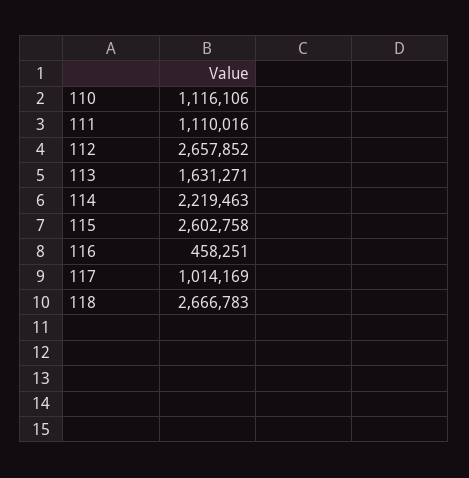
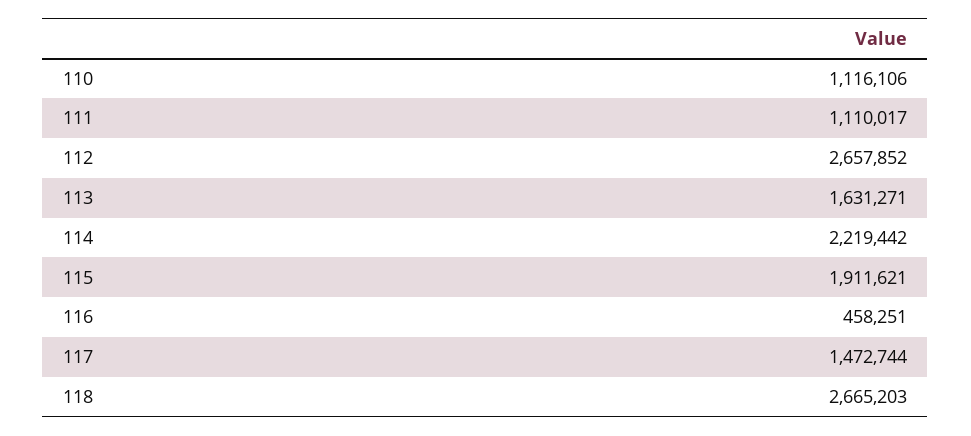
  {
    "110": 1116106,
-   "111": 1110016,
+   "111": 1110017,
    "112": 2657852,
    "113": 1631271,
-   "114": 2219463,
+   "114": 2219442,
-   "115": 2602758,
+   "115": 1911621,
    "116": 458251,
-   "117": 1014169,
+   "117": 1472744,
-   "118": 2666783
+   "118": 2665203
  }

